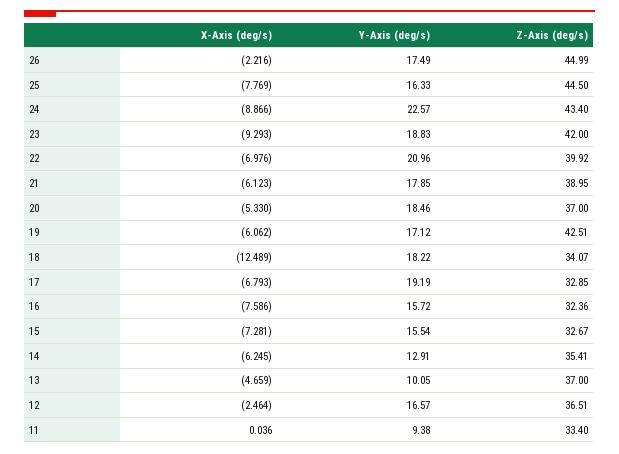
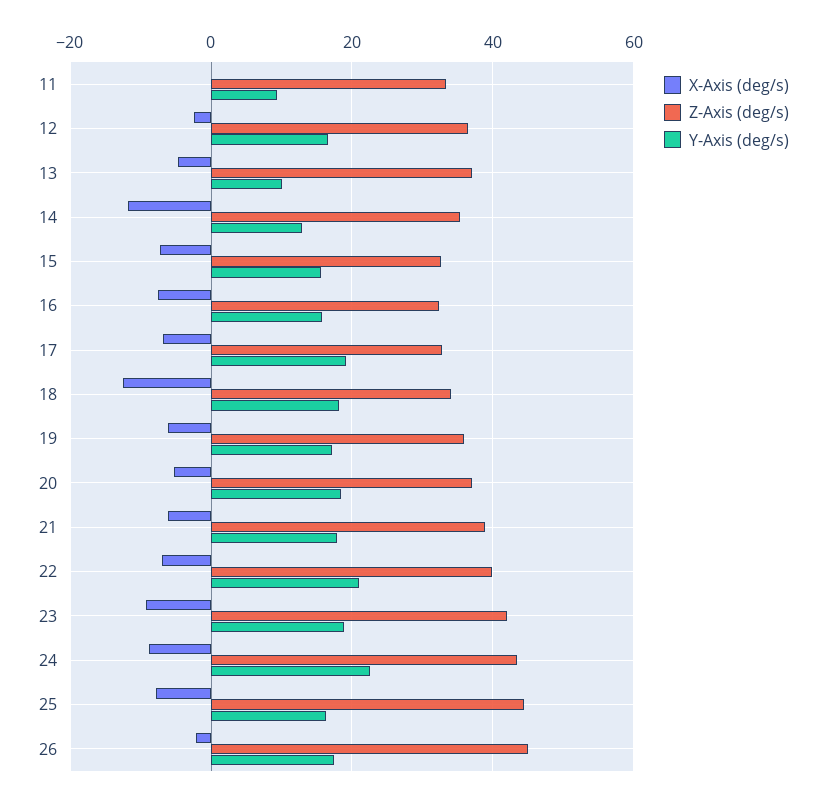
  {
    "X-Axis (deg/s)": {
      "26": -2.216,
      "25": -7.769,
      "24": -8.866,
      "23": -9.293,
      "22": -6.976,
      "21": -6.123,
      "20": -5.33,
      "19": -6.062,
      "18": -12.489,
      "17": -6.793,
      "16": -7.586,
      "15": -7.281,
-     "14": -6.245,
+     "14": -12,
      "13": -4.659,
      "12": -2.464,
      "11": 0.036
    },
    "Y-Axis (deg/s)": {
      "26": 17.49,
      "25": 16.33,
      "24": 22.57,
      "23": 18.83,
      "22": 20.96,
      "21": 17.85,
      "20": 18.46,
      "19": 17.12,
      "18": 18.22,
      "17": 19.19,
      "16": 15.72,
      "15": 15.54,
      "14": 12.91,
      "13": 10.05,
      "12": 16.57,
      "11": 9.38
    },
    "Z-Axis (deg/s)": {
      "26": 44.99,
      "25": 44.5,
      "24": 43.4,
      "23": 42,
      "22": 39.92,
      "21": 38.95,
      "20": 37,
-     "19": 42.51,
+     "19": 36,
      "18": 34.07,
      "17": 32.85,
      "16": 32.36,
      "15": 32.67,
      "14": 35.41,
      "13": 37,
      "12": 36.51,
      "11": 33.4
    }
  }

